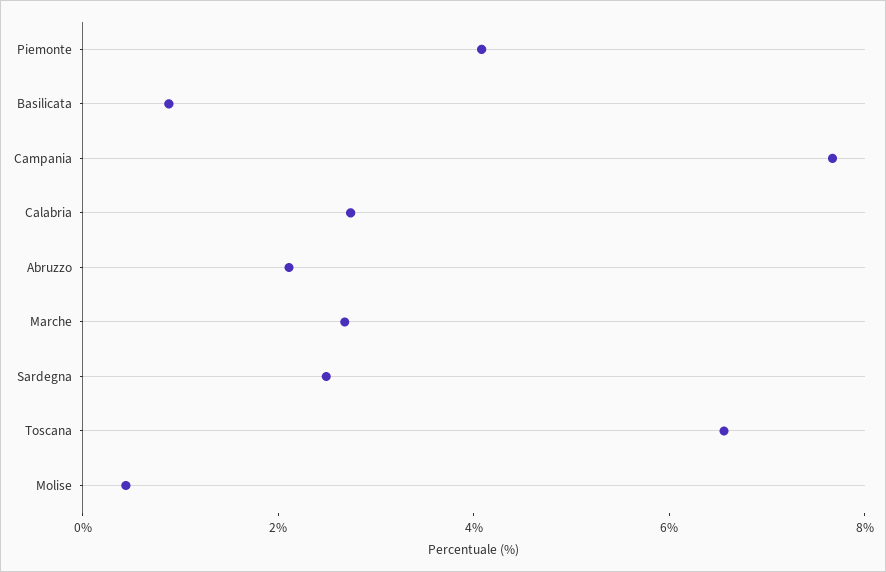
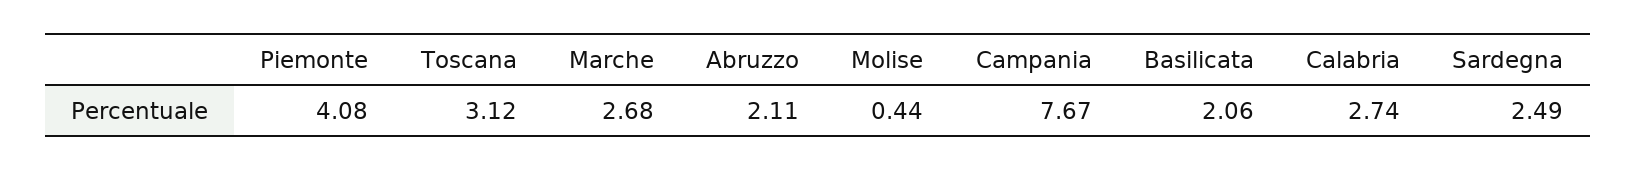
  {
    "Piemonte": 4.08,
-   "Basilicata": 1,
+   "Basilicata": 2.06,
    "Campania": 7.67,
    "Calabria": 2.74,
    "Abruzzo": 2.11,
    "Marche": 2.68,
    "Sardegna": 2.49,
-   "Toscana": 6.5,
+   "Toscana": 3.12,
    "Molise": 0.44
  }

